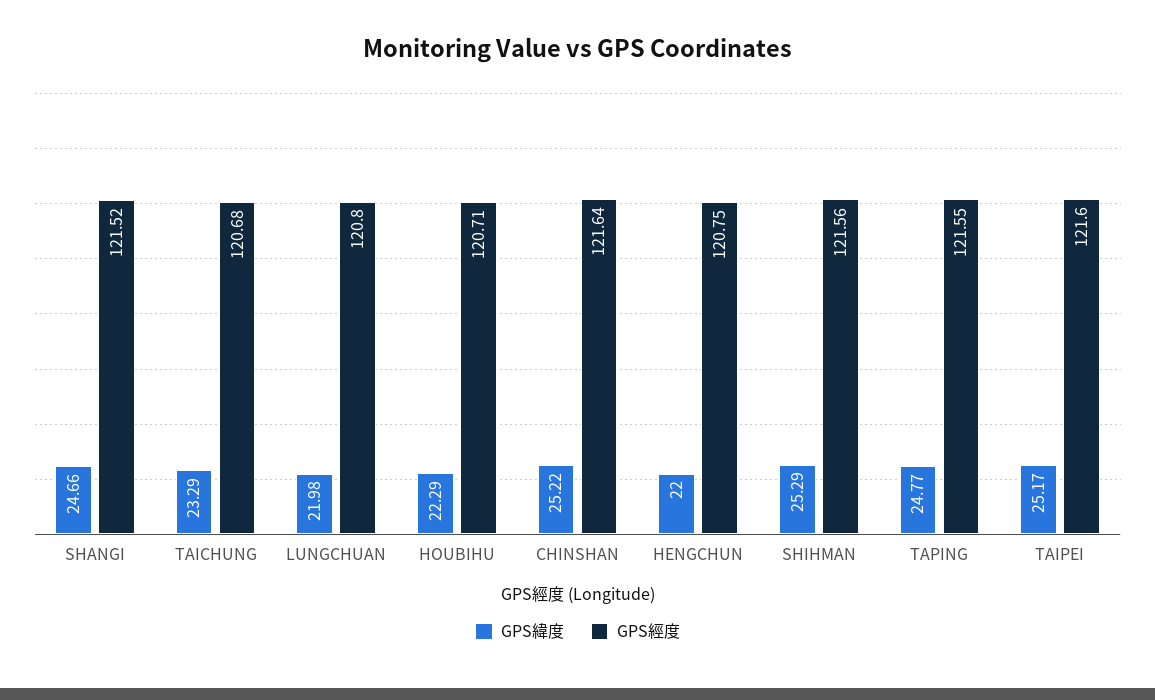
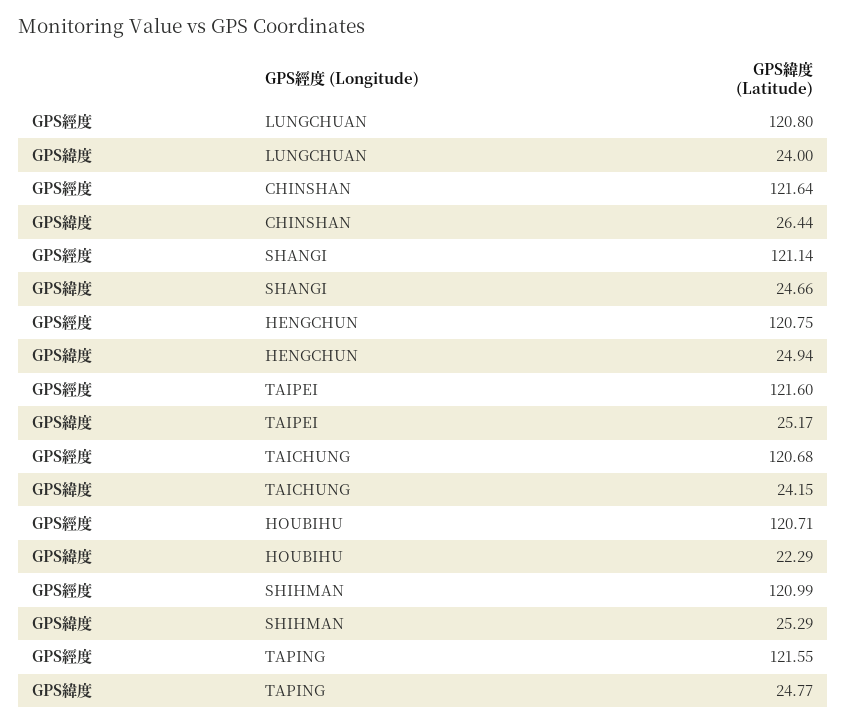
  {
    "GPS緯度": {
      "SHANGI": 24.66,
-     "TAICHUNG": 23.29,
+     "TAICHUNG": 24.15,
-     "LUNGCHUAN": 21.98,
+     "LUNGCHUAN": 24,
      "HOUBIHU": 22.29,
-     "CHINSHAN": 25.22,
+     "CHINSHAN": 26.44,
-     "HENGCHUN": 22,
+     "HENGCHUN": 24.94,
      "SHIHMAN": 25.29,
      "TAPING": 24.77,
      "TAIPEI": 25.17
    },
    "GPS經度": {
-     "SHANGI": 121.52,
+     "SHANGI": 121.14,
      "TAICHUNG": 120.68,
      "LUNGCHUAN": 120.8,
      "HOUBIHU": 120.71,
      "CHINSHAN": 121.64,
      "HENGCHUN": 120.75,
-     "SHIHMAN": 121.56,
+     "SHIHMAN": 120.99,
      "TAPING": 121.55,
      "TAIPEI": 121.6
    }
  }

